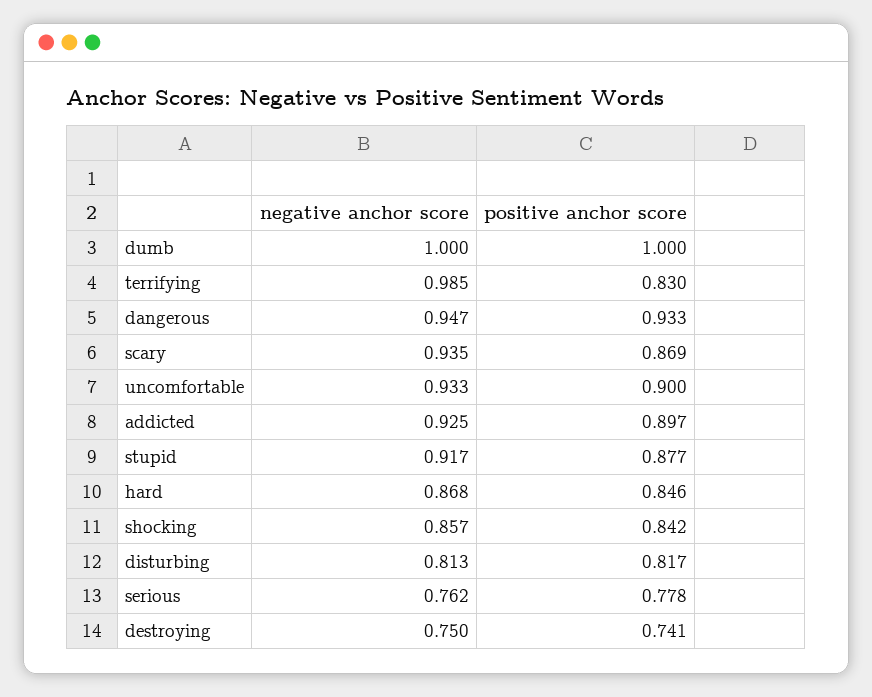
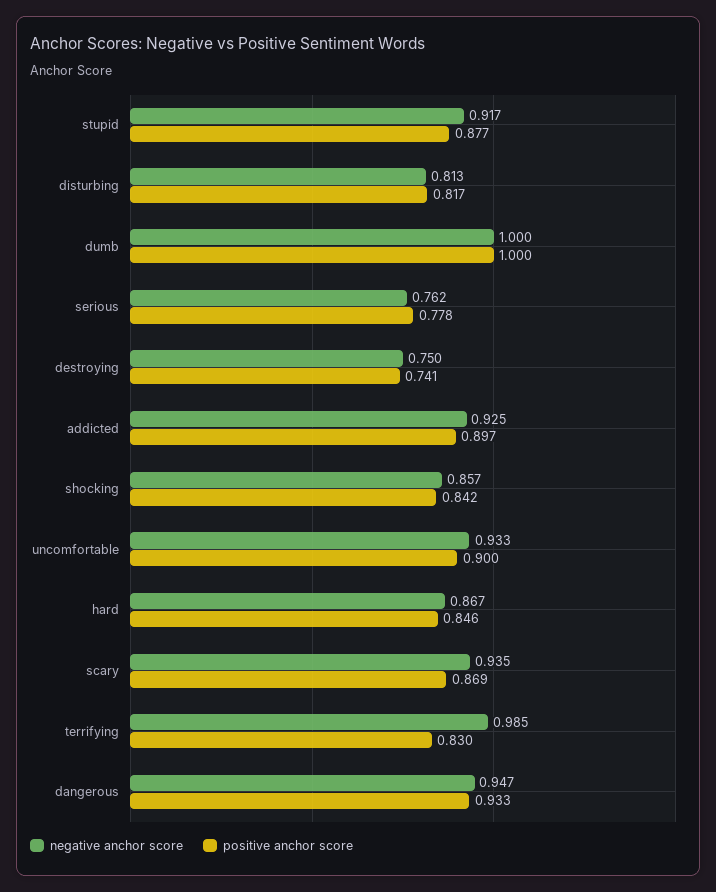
  {
    "negative anchor score": {
      "dumb": 1,
      "terrifying": 0.985,
      "dangerous": 0.947,
      "scary": 0.935,
      "uncomfortable": 0.933,
      "addicted": 0.925,
      "stupid": 0.917,
-     "hard": 0.868,
+     "hard": 0.867,
      "shocking": 0.857,
      "disturbing": 0.813,
      "serious": 0.762,
      "destroying": 0.75
    },
    "positive anchor score": {
      "dumb": 1,
      "terrifying": 0.83,
      "dangerous": 0.933,
      "scary": 0.869,
      "uncomfortable": 0.9,
      "addicted": 0.897,
      "stupid": 0.877,
      "hard": 0.846,
      "shocking": 0.842,
      "disturbing": 0.817,
      "serious": 0.778,
      "destroying": 0.741
    }
  }

